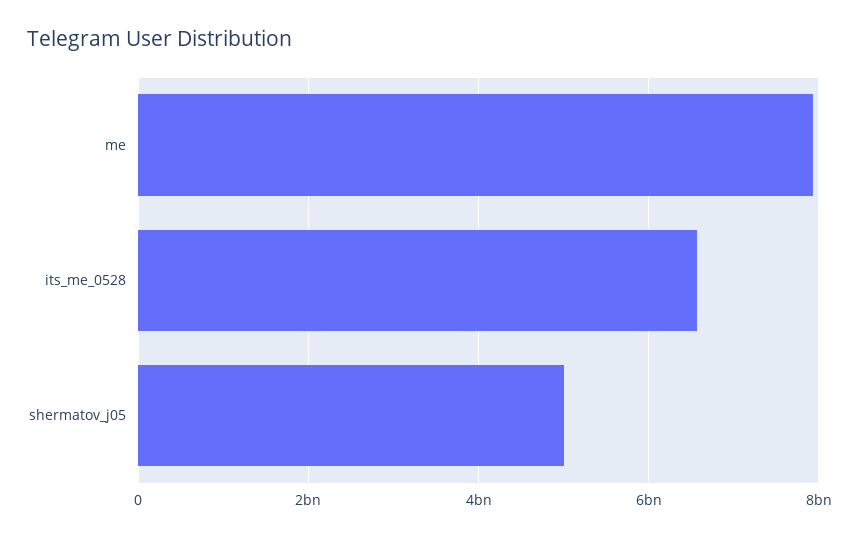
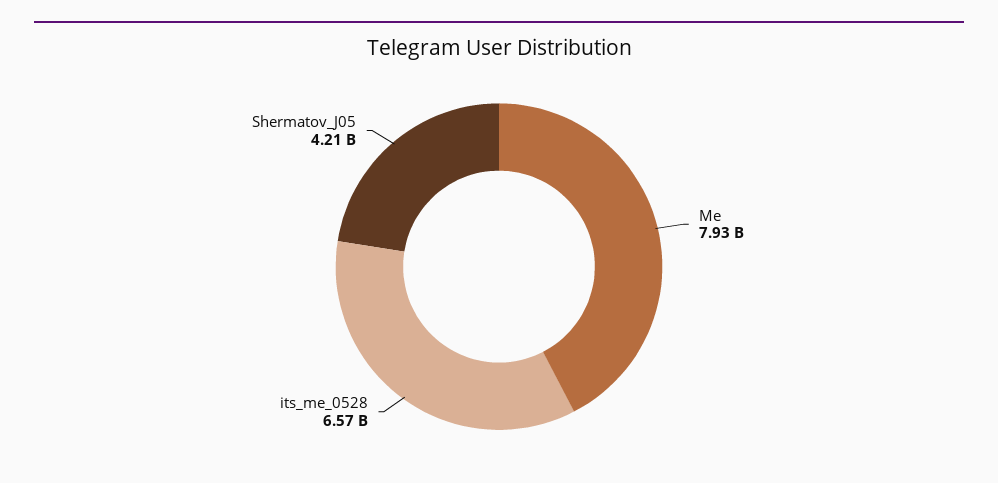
  {
    "me": 7930000000,
    "its_me_0528": 6570000000,
-   "shermatov_j05": 5000000000
+   "shermatov_j05": 4210000000
  }

